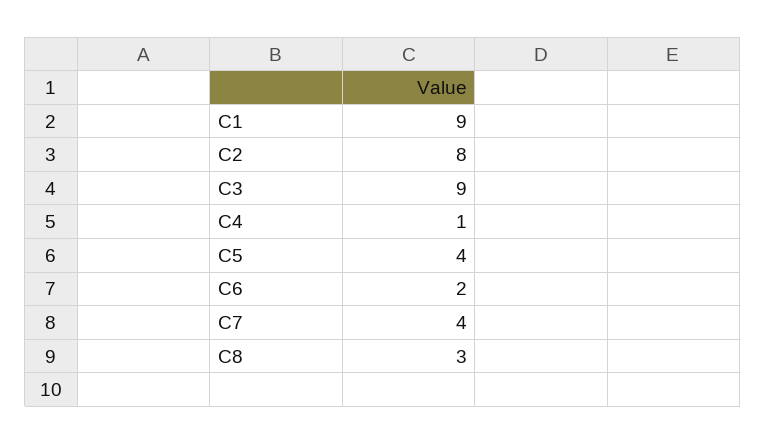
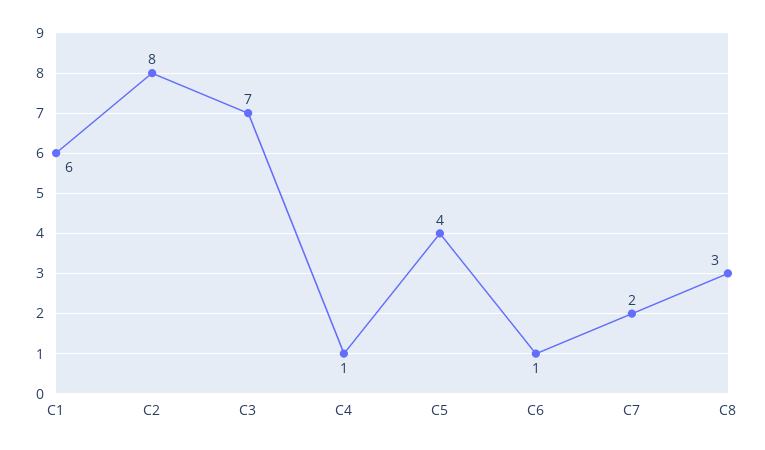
  {
-   "C1": 9,
+   "C1": 6,
    "C2": 8,
-   "C3": 9,
+   "C3": 7,
    "C4": 1,
    "C5": 4,
-   "C6": 2,
+   "C6": 1,
-   "C7": 4,
+   "C7": 2,
    "C8": 3
  }

